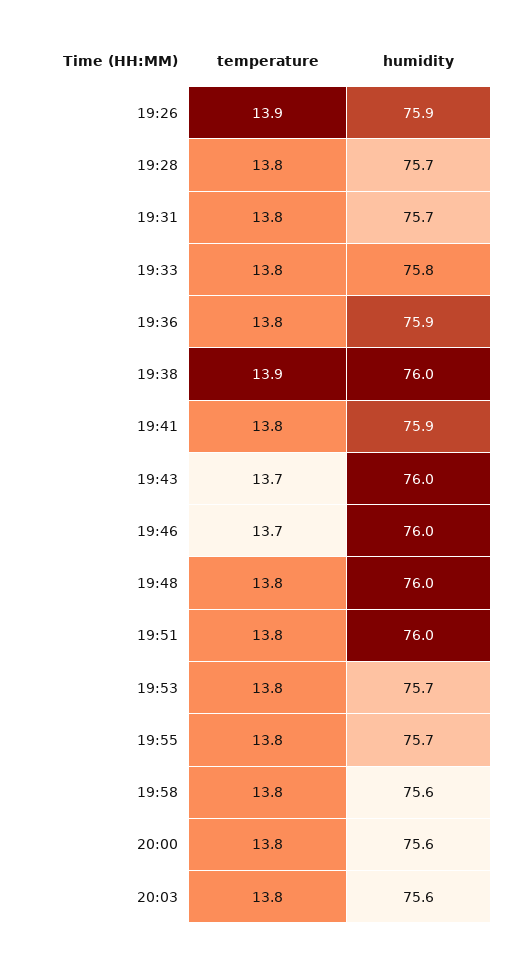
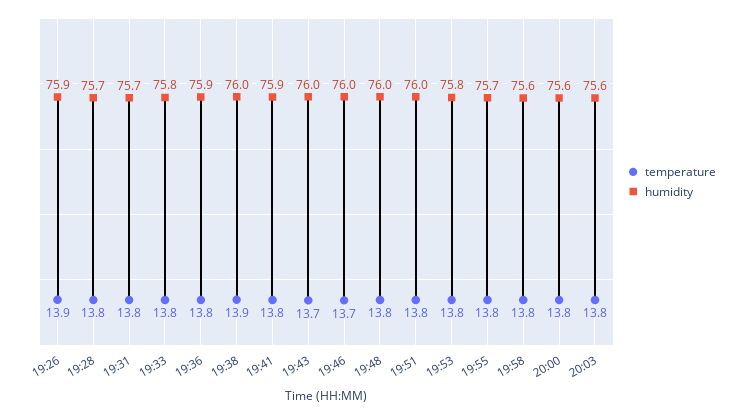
  {
    "temperature": {
      "19:26": 13.9,
      "19:28": 13.8,
      "19:31": 13.8,
      "19:33": 13.8,
      "19:36": 13.8,
      "19:38": 13.9,
      "19:41": 13.8,
      "19:43": 13.7,
      "19:46": 13.7,
      "19:48": 13.8,
      "19:51": 13.8,
      "19:53": 13.8,
      "19:55": 13.8,
      "19:58": 13.8,
      "20:00": 13.8,
      "20:03": 13.8
    },
    "humidity": {
      "19:26": 75.9,
      "19:28": 75.7,
      "19:31": 75.7,
      "19:33": 75.8,
      "19:36": 75.9,
      "19:38": 76,
      "19:41": 75.9,
      "19:43": 76,
      "19:46": 76,
      "19:48": 76,
      "19:51": 76,
-     "19:53": 75.7,
+     "19:53": 75.8,
      "19:55": 75.7,
      "19:58": 75.6,
      "20:00": 75.6,
      "20:03": 75.6
    }
  }

